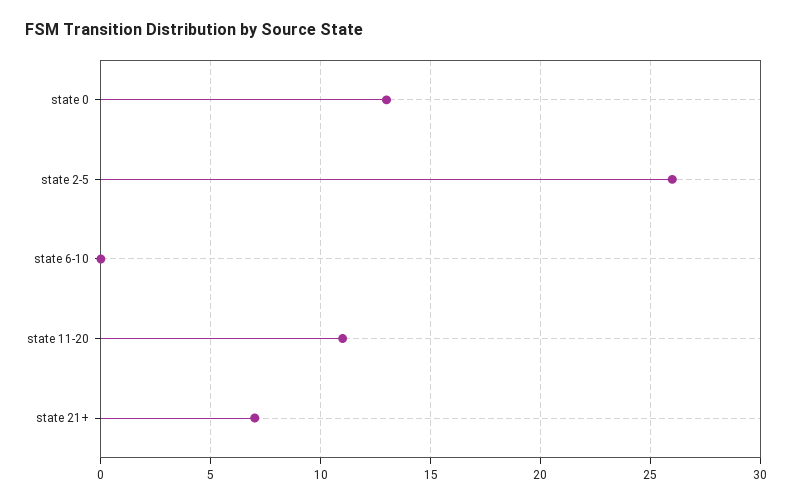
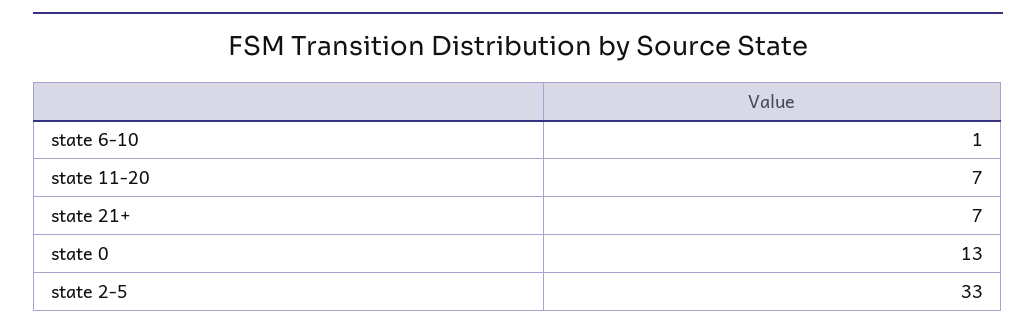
  {
    "state 0": 13,
-   "state 2-5": 26,
+   "state 2-5": 33,
-   "state 6-10": 0,
+   "state 6-10": 1,
-   "state 11-20": 11,
+   "state 11-20": 7,
    "state 21+": 7
  }

